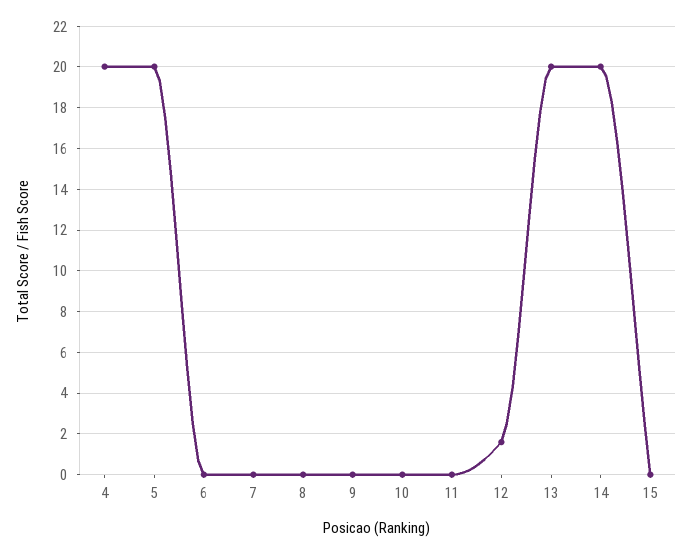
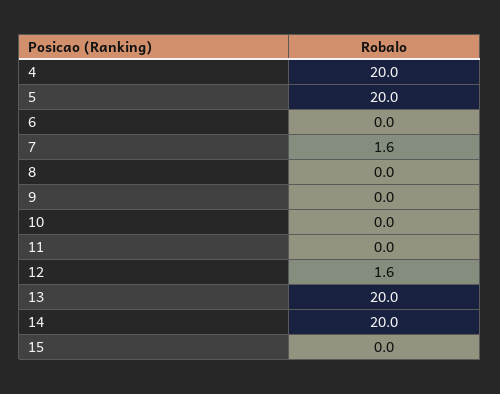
  {
    "4": 20,
    "5": 20,
    "6": 0,
-   "7": 0,
+   "7": 1.6,
    "8": 0,
    "9": 0,
    "10": 0,
    "11": 0,
    "12": 1.6,
    "13": 20,
    "14": 20,
    "15": 0
  }

